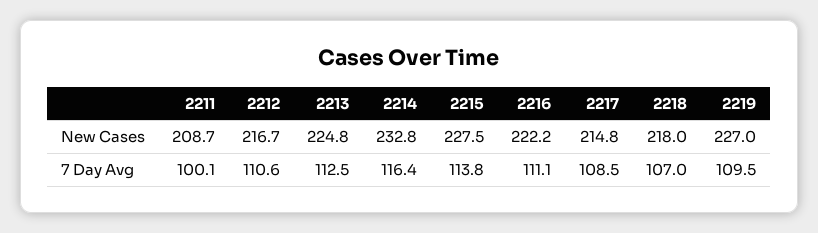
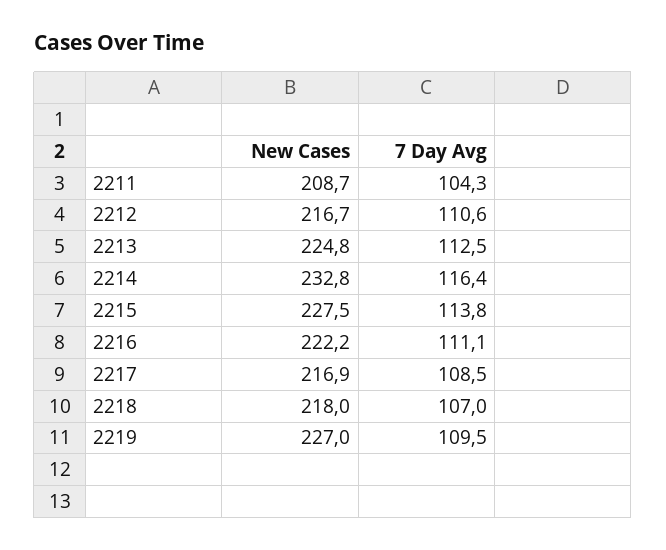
  {
    "2211": {
      "New Cases": 208.7,
-     "7 Day Avg": 100.1
+     "7 Day Avg": 104.3
    },
    "2212": {
      "New Cases": 216.7,
      "7 Day Avg": 110.6
    },
    "2213": {
      "New Cases": 224.8,
      "7 Day Avg": 112.5
    },
    "2214": {
      "New Cases": 232.8,
      "7 Day Avg": 116.4
    },
    "2215": {
      "New Cases": 227.5,
      "7 Day Avg": 113.8
    },
    "2216": {
      "New Cases": 222.2,
      "7 Day Avg": 111.1
    },
    "2217": {
-     "New Cases": 214.8,
+     "New Cases": 216.9,
      "7 Day Avg": 108.5
    },
    "2218": {
      "New Cases": 218,
      "7 Day Avg": 107
    },
    "2219": {
      "New Cases": 227,
      "7 Day Avg": 109.5
    }
  }

